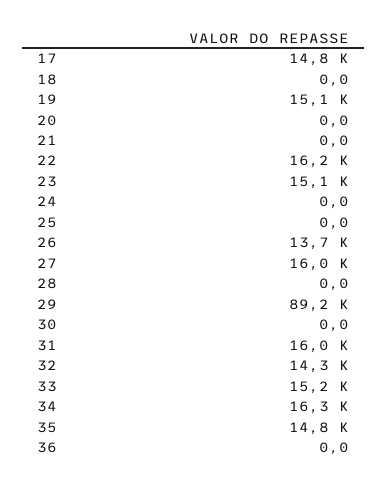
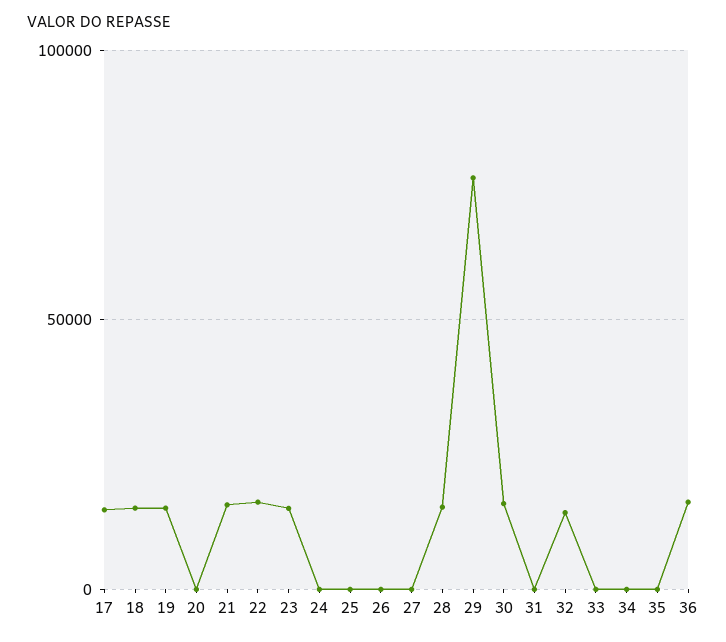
  {
    "17": 14800,
-   "18": 0,
+   "18": 15000,
    "19": 15100,
    "20": 0,
-   "21": 0,
+   "21": 15000,
    "22": 16200,
    "23": 15100,
    "24": 0,
    "25": 0,
-   "26": 13700,
+   "26": 0,
-   "27": 16000,
+   "27": 0,
-   "28": 0,
+   "28": 15000,
-   "29": 89200,
+   "29": 75000,
-   "30": 0,
+   "30": 15000,
-   "31": 16000,
+   "31": 0,
    "32": 14300,
-   "33": 15200,
+   "33": 0,
-   "34": 16300,
+   "34": 0,
-   "35": 14800,
+   "35": 0,
-   "36": 0
+   "36": 15000
  }

